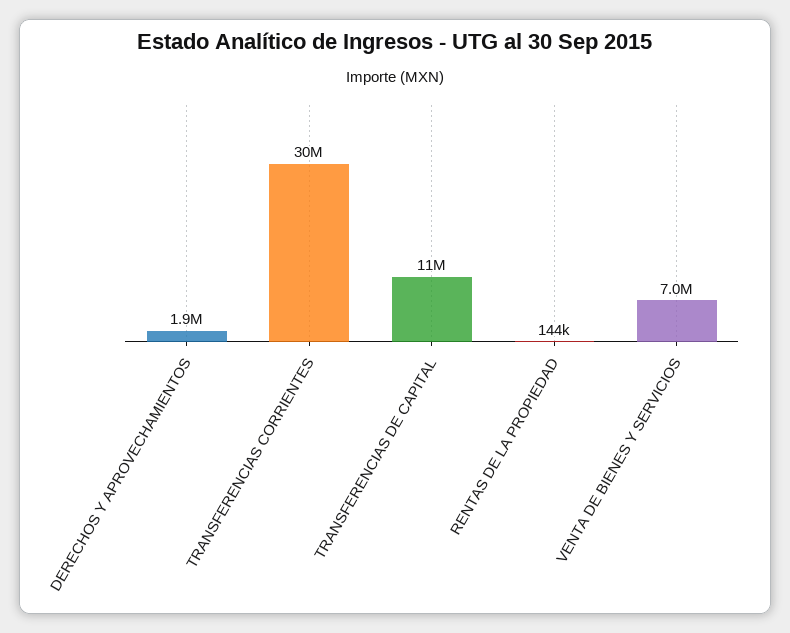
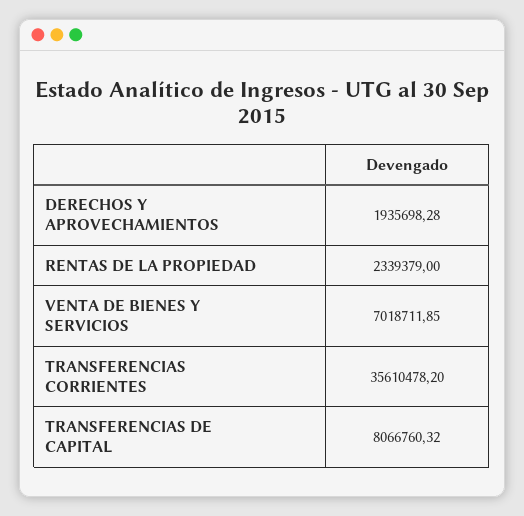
  {
    "DERECHOS Y APROVECHAMIENTOS": 1935698.28,
-   "TRANSFERENCIAS CORRIENTES": 30000000,
+   "TRANSFERENCIAS CORRIENTES": 35610478.2,
-   "TRANSFERENCIAS DE CAPITAL": 11000000,
+   "TRANSFERENCIAS DE CAPITAL": 8066760.32,
-   "RENTAS DE LA PROPIEDAD": 144000,
+   "RENTAS DE LA PROPIEDAD": 2339379,
    "VENTA DE BIENES Y SERVICIOS": 7018711.85
  }

